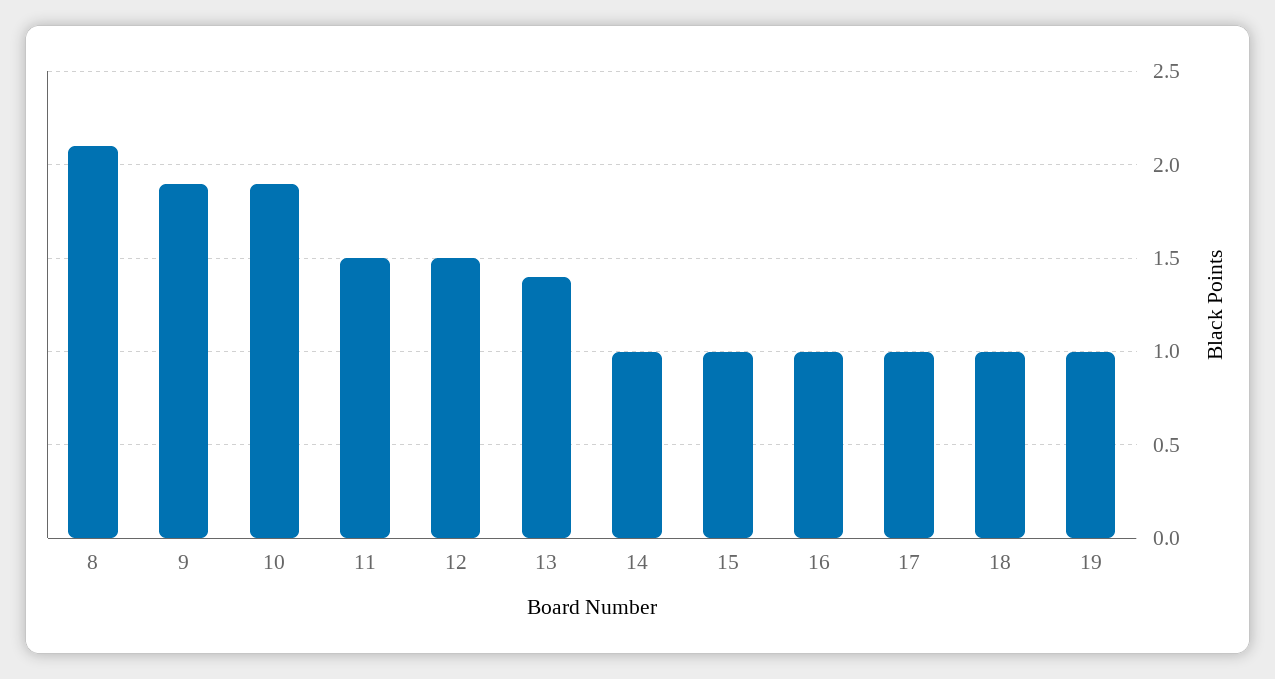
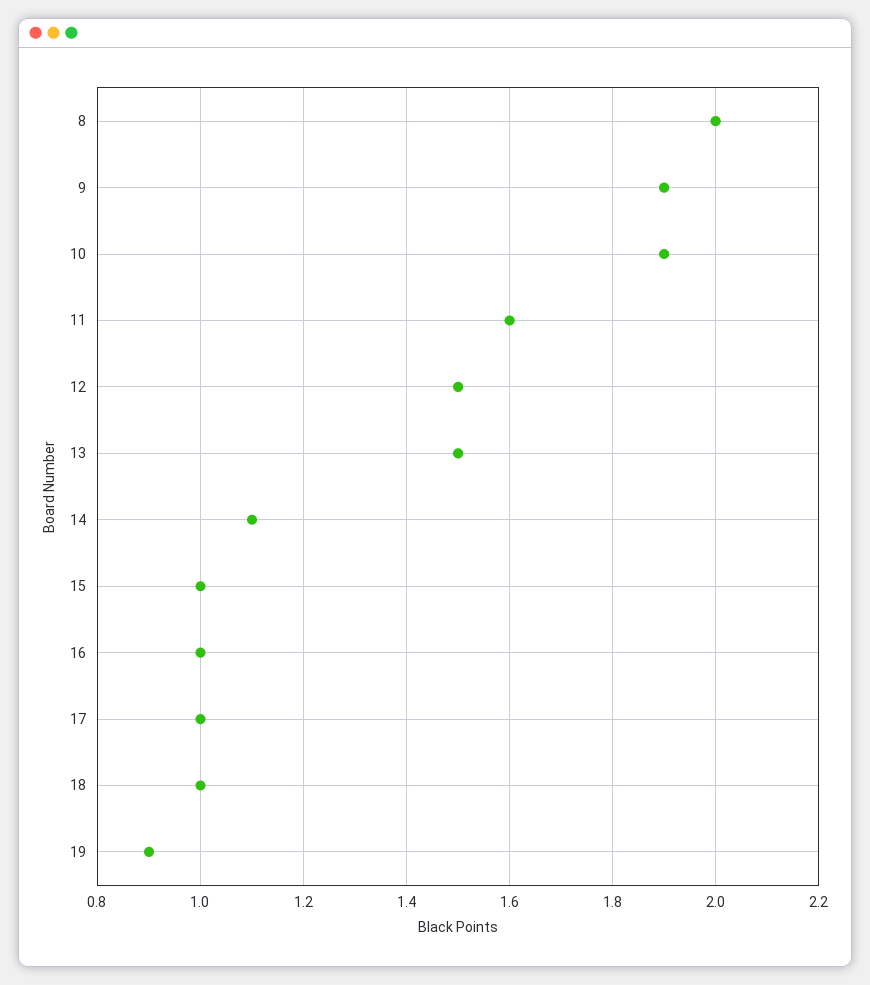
  {
-   "8": 2.1,
+   "8": 2,
    "9": 1.9,
    "10": 1.9,
-   "11": 1.5,
+   "11": 1.6,
    "12": 1.5,
-   "13": 1.4,
+   "13": 1.5,
-   "14": 1,
+   "14": 1.1,
    "15": 1,
    "16": 1,
    "17": 1,
    "18": 1,
-   "19": 1
+   "19": 0.9
  }

